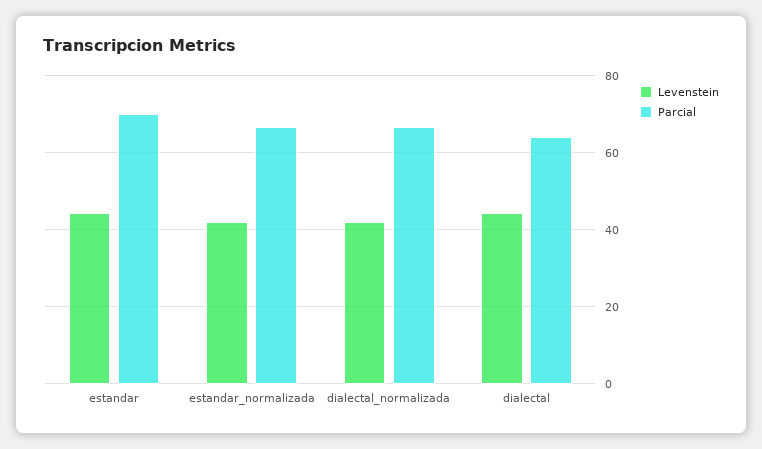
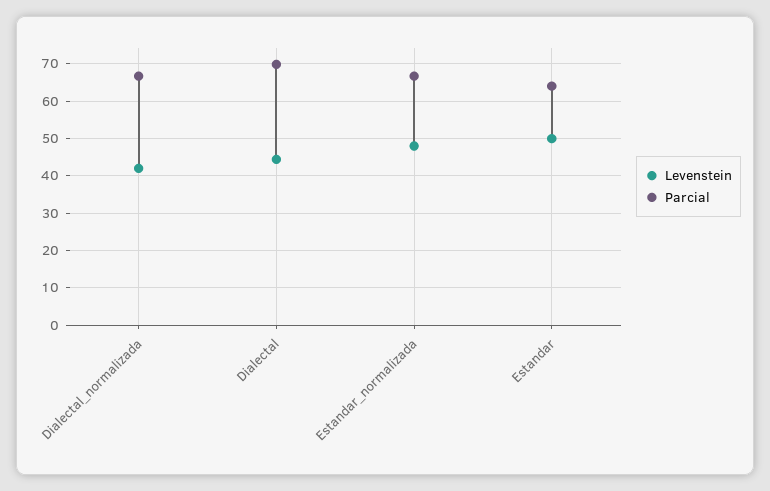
  {
    "Levenstein": {
-     "estandar": 44,
+     "estandar": 50,
-     "estandar_normalizada": 42,
+     "estandar_normalizada": 48,
      "dialectal_normalizada": 42,
      "dialectal": 44
    },
    "Parcial": {
-     "estandar": 70,
+     "estandar": 64,
      "estandar_normalizada": 66,
      "dialectal_normalizada": 66,
-     "dialectal": 64
+     "dialectal": 70
    }
  }

